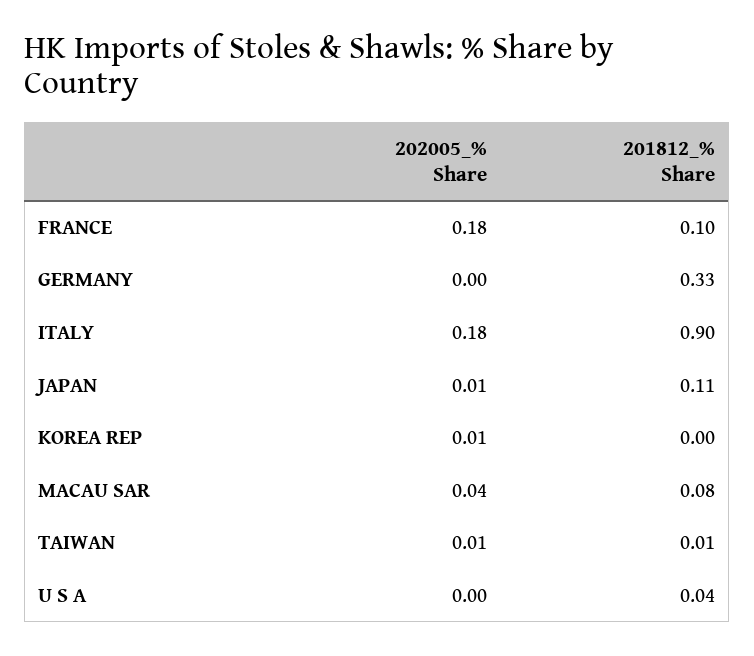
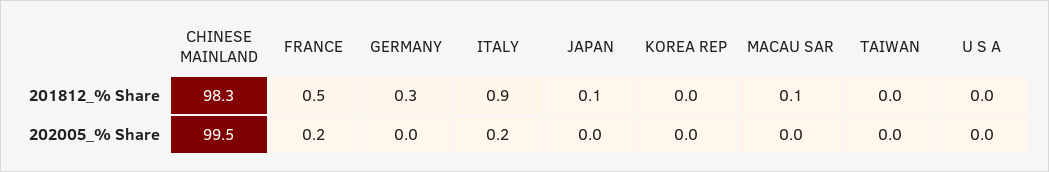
  {
    "202005_% Share": {
      "FRANCE": 0.18,
      "GERMANY": 0,
      "ITALY": 0.18,
      "JAPAN": 0.01,
      "KOREA REP": 0.01,
      "MACAU SAR": 0.04,
      "TAIWAN": 0.01,
-     "U S A": 0
+     "U S A": 0,
+     "CHINESE MAINLAND": 99.5
    },
    "201812_% Share": {
-     "FRANCE": 0.1,
+     "FRANCE": 0.5,
      "GERMANY": 0.33,
      "ITALY": 0.9,
      "JAPAN": 0.11,
      "KOREA REP": 0,
      "MACAU SAR": 0.08,
      "TAIWAN": 0.01,
-     "U S A": 0.04
+     "U S A": 0.04,
+     "CHINESE MAINLAND": 98.3
    }
  }

